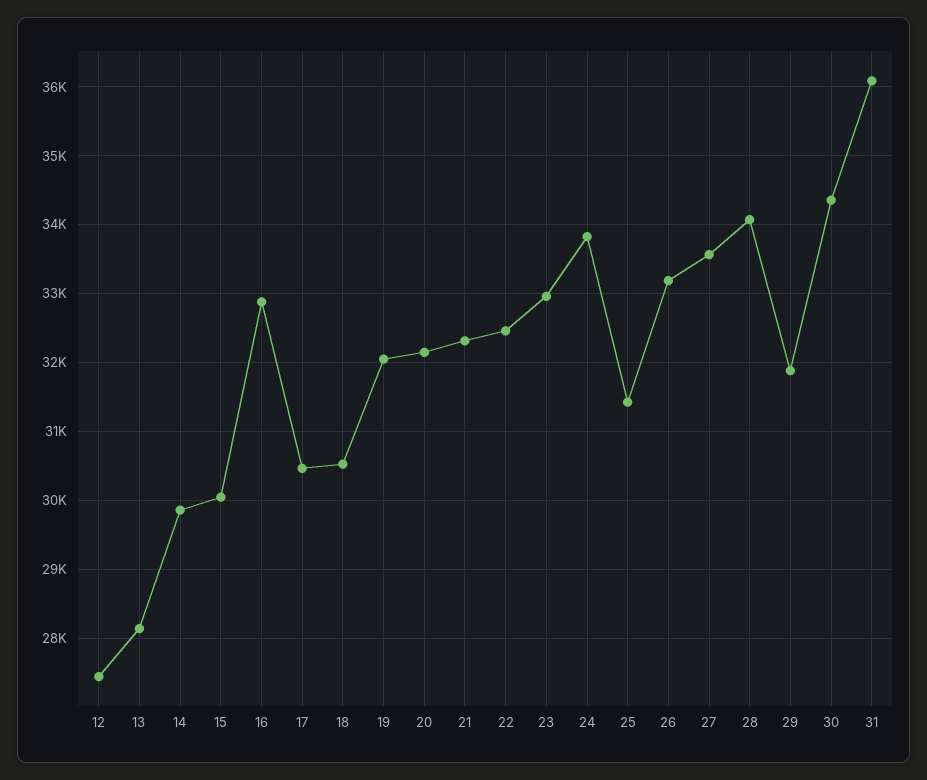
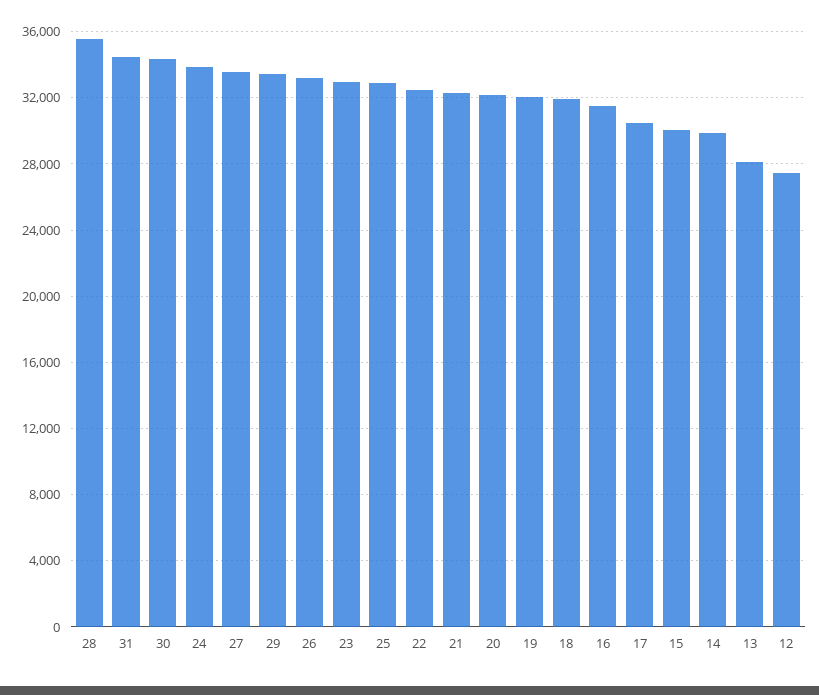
  {
    "12": 27400,
    "13": 28100,
    "14": 29900,
    "15": 30000,
-   "16": 32900,
+   "16": 31500,
    "17": 30500,
-   "18": 30500,
+   "18": 32000,
    "19": 32100,
    "20": 32100,
    "21": 32300,
    "22": 32500,
    "23": 33000,
    "24": 33800,
-   "25": 31400,
+   "25": 33000,
    "26": 33200,
    "27": 33600,
-   "28": 34100,
+   "28": 35500,
-   "29": 31900,
+   "29": 33500,
    "30": 34400,
-   "31": 36100
+   "31": 34500
  }

